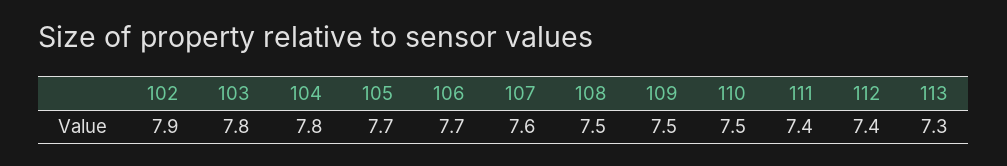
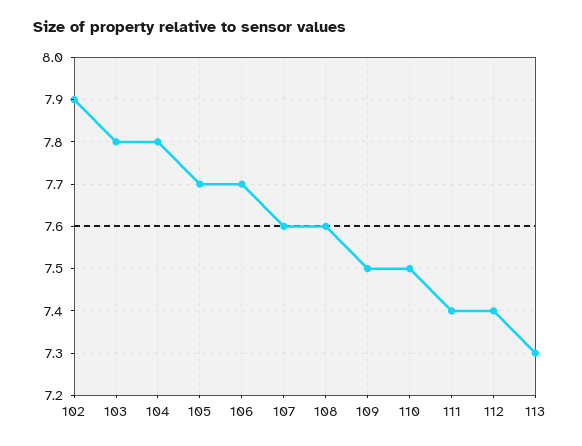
  {
    "102": 7.9,
    "103": 7.8,
    "104": 7.8,
    "105": 7.7,
    "106": 7.7,
    "107": 7.6,
-   "108": 7.5,
+   "108": 7.6,
    "109": 7.5,
    "110": 7.5,
    "111": 7.4,
    "112": 7.4,
    "113": 7.3
  }

